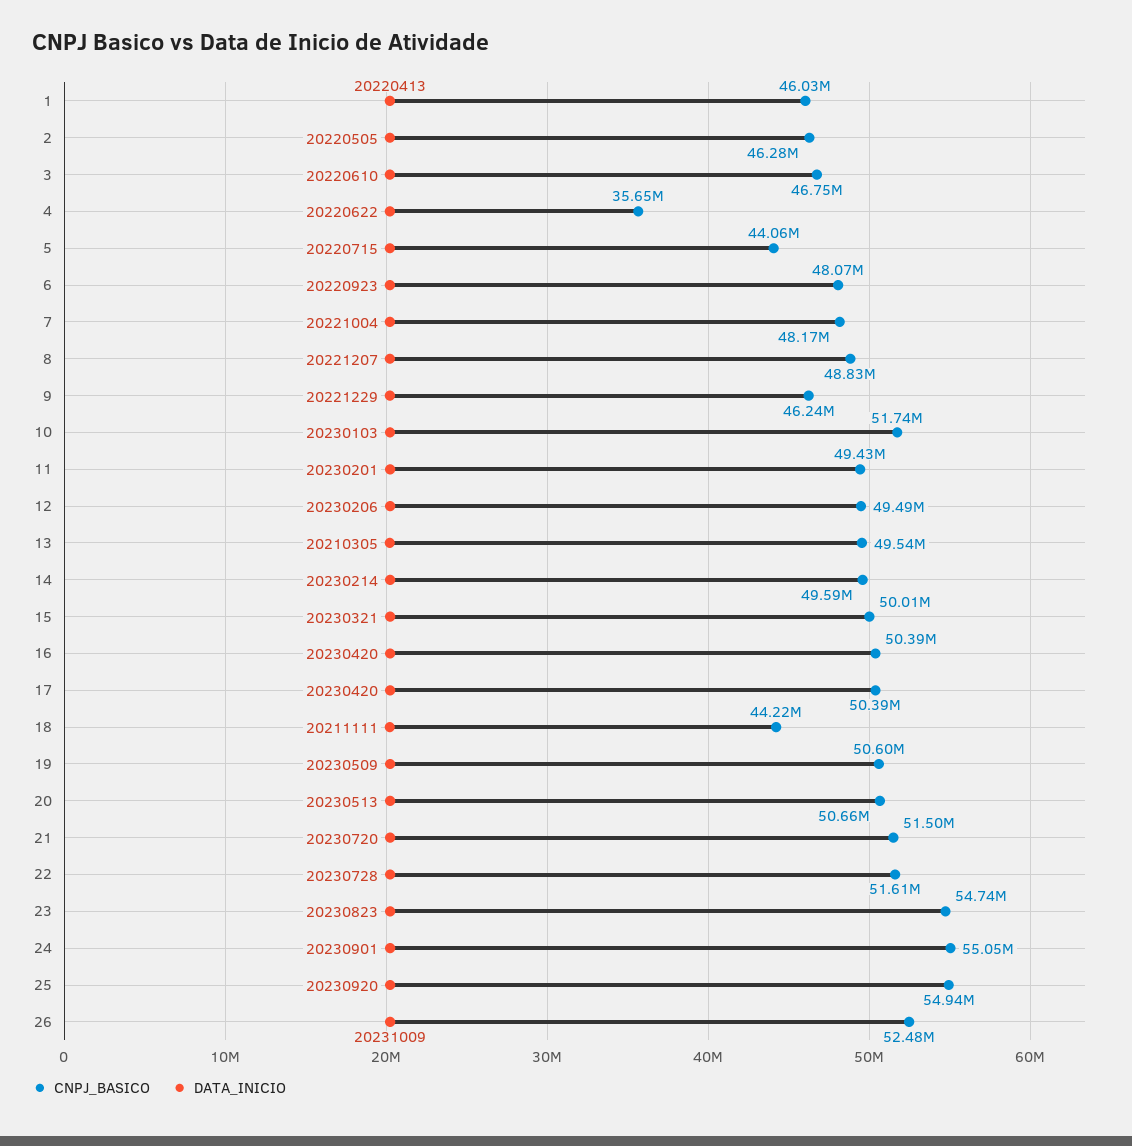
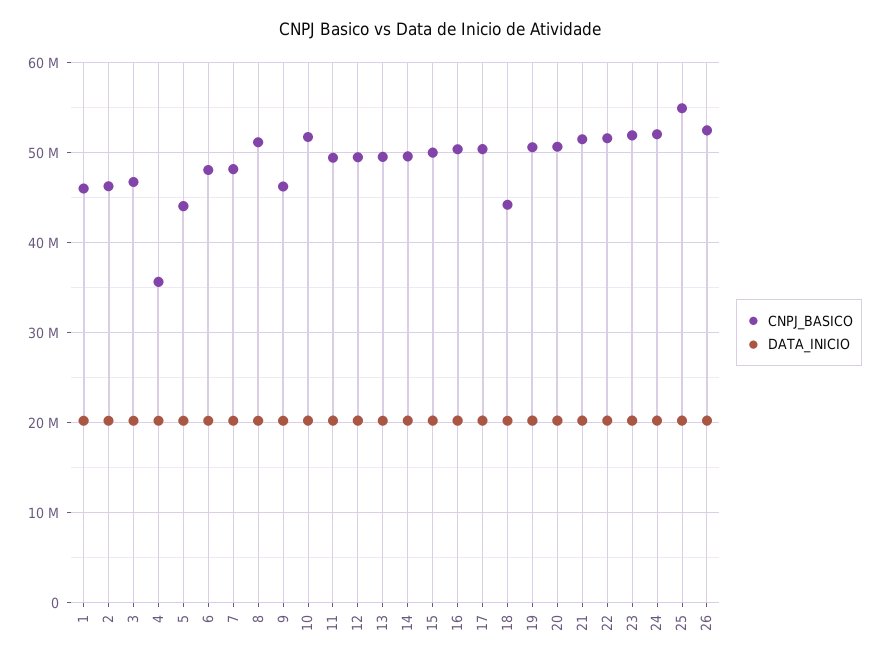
  {
    "CNPJ_BASICO": {
      "1": 46030000,
      "2": 46280000,
      "3": 46750000,
      "4": 35650000,
      "5": 44060000,
      "6": 48070000,
      "7": 48170000,
-     "8": 48830000,
+     "8": 51000000,
      "9": 46240000,
      "10": 51740000,
      "11": 49430000,
      "12": 49490000,
      "13": 49540000,
      "14": 49590000,
      "15": 50010000,
      "16": 50390000,
      "17": 50390000,
      "18": 44220000,
      "19": 50600000,
      "20": 50660000,
      "21": 51500000,
      "22": 51610000,
-     "23": 54740000,
+     "23": 52000000,
-     "24": 55050000,
+     "24": 52000000,
      "25": 54940000,
      "26": 52480000
    },
    "DATA_INICIO": {
      "1": 20220413,
      "2": 20220505,
      "3": 20220610,
      "4": 20220622,
      "5": 20220715,
      "6": 20220923,
      "7": 20221004,
      "8": 20221207,
      "9": 20221229,
      "10": 20230103,
      "11": 20230201,
      "12": 20230206,
      "13": 20210305,
      "14": 20230214,
      "15": 20230321,
      "16": 20230420,
      "17": 20230420,
      "18": 20211111,
      "19": 20230509,
      "20": 20230513,
      "21": 20230720,
      "22": 20230728,
      "23": 20230823,
      "24": 20230901,
      "25": 20230920,
      "26": 20231009
    }
  }

